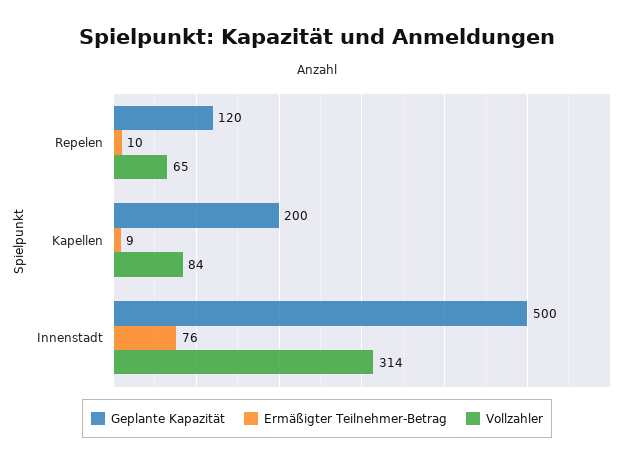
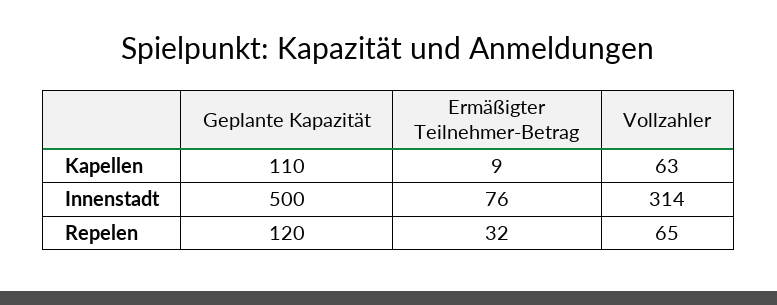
  {
    "Geplante Kapazität": {
      "Repelen": 120,
-     "Kapellen": 200,
+     "Kapellen": 110,
      "Innenstadt": 500
    },
    "Ermäßigter Teilnehmer-Betrag": {
-     "Repelen": 10,
+     "Repelen": 32,
      "Kapellen": 9,
      "Innenstadt": 76
    },
    "Vollzahler": {
      "Repelen": 65,
-     "Kapellen": 84,
+     "Kapellen": 63,
      "Innenstadt": 314
    }
  }

